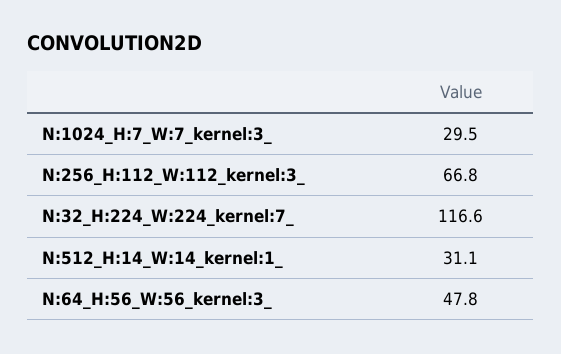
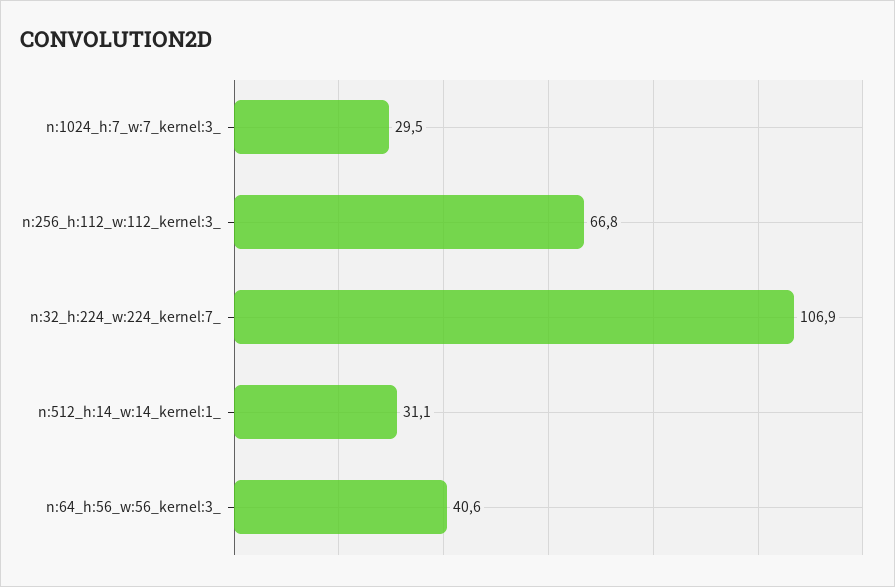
  {
    "N:1024_H:7_W:7_kernel:3_": 29.5,
    "N:256_H:112_W:112_kernel:3_": 66.8,
-   "N:32_H:224_W:224_kernel:7_": 116.6,
+   "N:32_H:224_W:224_kernel:7_": 106.9,
    "N:512_H:14_W:14_kernel:1_": 31.1,
-   "N:64_H:56_W:56_kernel:3_": 47.8
+   "N:64_H:56_W:56_kernel:3_": 40.6
  }

